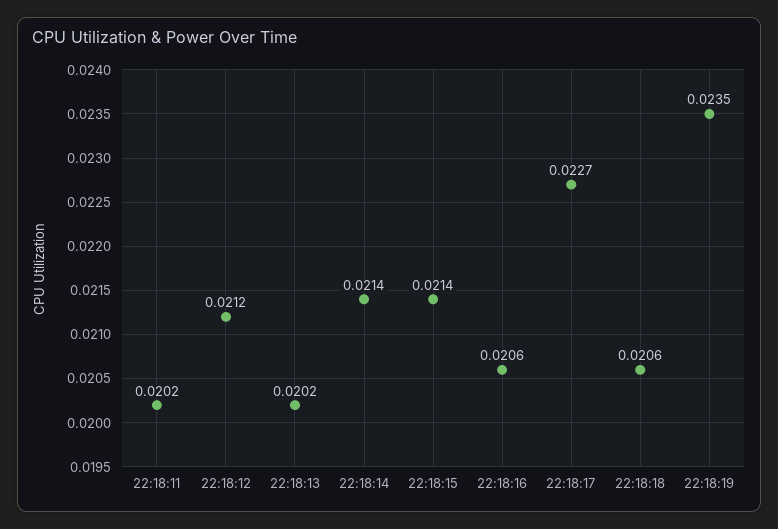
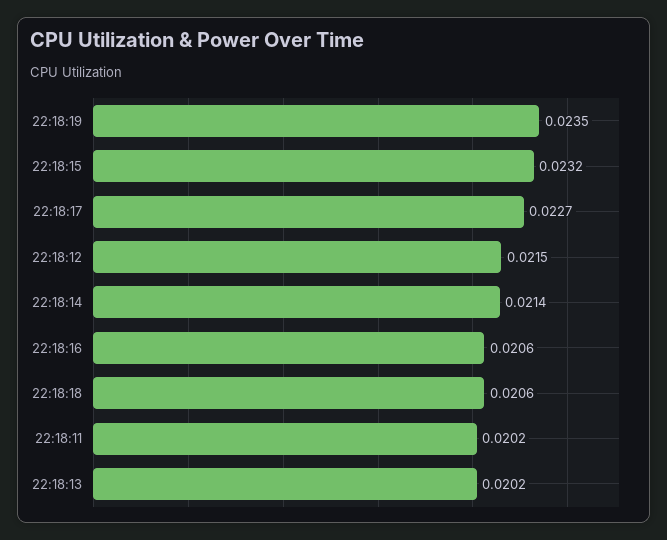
  {
    "22:18:11": 0.0202,
-   "22:18:12": 0.0212,
+   "22:18:12": 0.0215,
    "22:18:13": 0.0202,
    "22:18:14": 0.0214,
-   "22:18:15": 0.0214,
+   "22:18:15": 0.0232,
    "22:18:16": 0.0206,
    "22:18:17": 0.0227,
    "22:18:18": 0.0206,
    "22:18:19": 0.0235
  }

